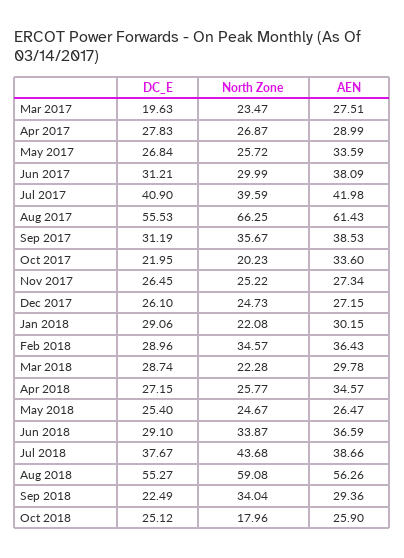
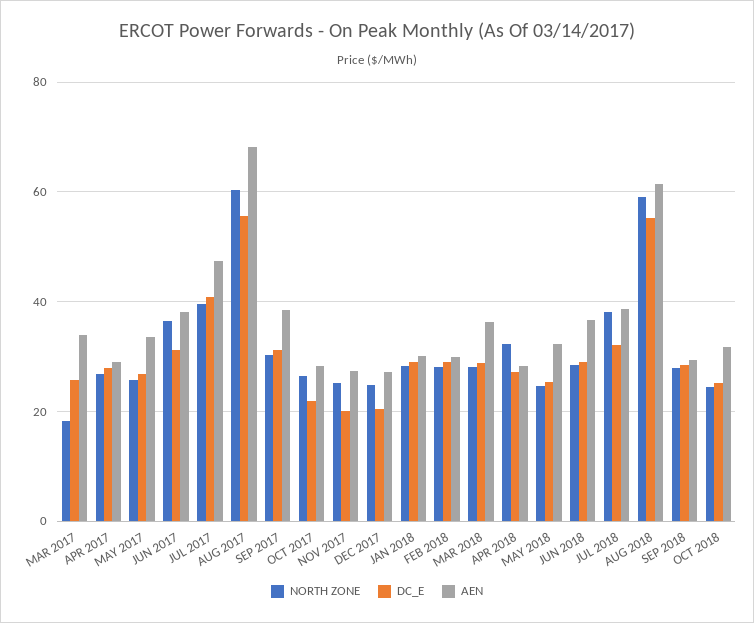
  {
    "DC_E": {
-     "Mar 2017": 19.63,
+     "Mar 2017": 26,
      "Apr 2017": 27.83,
      "May 2017": 26.84,
      "Jun 2017": 31.21,
      "Jul 2017": 40.9,
      "Aug 2017": 55.53,
      "Sep 2017": 31.19,
      "Oct 2017": 21.95,
-     "Nov 2017": 26.45,
+     "Nov 2017": 20,
-     "Dec 2017": 26.1,
+     "Dec 2017": 20,
      "Jan 2018": 29.06,
      "Feb 2018": 28.96,
      "Mar 2018": 28.74,
      "Apr 2018": 27.15,
      "May 2018": 25.4,
      "Jun 2018": 29.1,
-     "Jul 2018": 37.67,
+     "Jul 2018": 32,
      "Aug 2018": 55.27,
-     "Sep 2018": 22.49,
+     "Sep 2018": 28,
      "Oct 2018": 25.12
    },
    "North Zone": {
-     "Mar 2017": 23.47,
+     "Mar 2017": 18,
      "Apr 2017": 26.87,
      "May 2017": 25.72,
-     "Jun 2017": 29.99,
+     "Jun 2017": 36,
      "Jul 2017": 39.59,
-     "Aug 2017": 66.25,
+     "Aug 2017": 60,
-     "Sep 2017": 35.67,
+     "Sep 2017": 30,
-     "Oct 2017": 20.23,
+     "Oct 2017": 26,
      "Nov 2017": 25.22,
      "Dec 2017": 24.73,
-     "Jan 2018": 22.08,
+     "Jan 2018": 28,
-     "Feb 2018": 34.57,
+     "Feb 2018": 28,
-     "Mar 2018": 22.28,
+     "Mar 2018": 28,
-     "Apr 2018": 25.77,
+     "Apr 2018": 32,
      "May 2018": 24.67,
-     "Jun 2018": 33.87,
+     "Jun 2018": 28,
-     "Jul 2018": 43.68,
+     "Jul 2018": 38,
      "Aug 2018": 59.08,
-     "Sep 2018": 34.04,
+     "Sep 2018": 28,
-     "Oct 2018": 17.96
+     "Oct 2018": 24
    },
    "AEN": {
-     "Mar 2017": 27.51,
+     "Mar 2017": 34,
      "Apr 2017": 28.99,
      "May 2017": 33.59,
      "Jun 2017": 38.09,
-     "Jul 2017": 41.98,
+     "Jul 2017": 48,
-     "Aug 2017": 61.43,
+     "Aug 2017": 68,
      "Sep 2017": 38.53,
-     "Oct 2017": 33.6,
+     "Oct 2017": 28,
      "Nov 2017": 27.34,
      "Dec 2017": 27.15,
      "Jan 2018": 30.15,
-     "Feb 2018": 36.43,
+     "Feb 2018": 30,
-     "Mar 2018": 29.78,
+     "Mar 2018": 36,
-     "Apr 2018": 34.57,
+     "Apr 2018": 28,
-     "May 2018": 26.47,
+     "May 2018": 32,
      "Jun 2018": 36.59,
      "Jul 2018": 38.66,
-     "Aug 2018": 56.26,
+     "Aug 2018": 62,
      "Sep 2018": 29.36,
-     "Oct 2018": 25.9
+     "Oct 2018": 32
    }
  }

